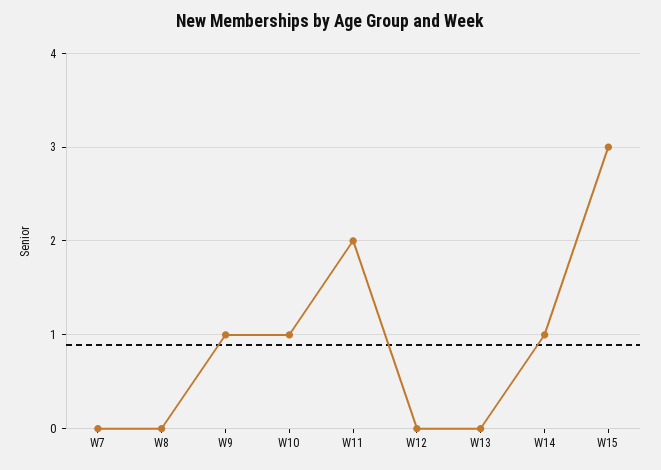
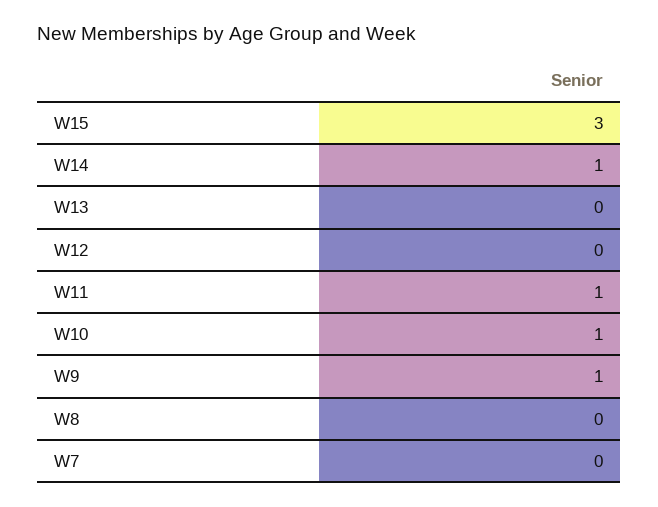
  {
    "W7": 0,
    "W8": 0,
    "W9": 1,
    "W10": 1,
-   "W11": 2,
+   "W11": 1,
    "W12": 0,
    "W13": 0,
    "W14": 1,
    "W15": 3
  }

